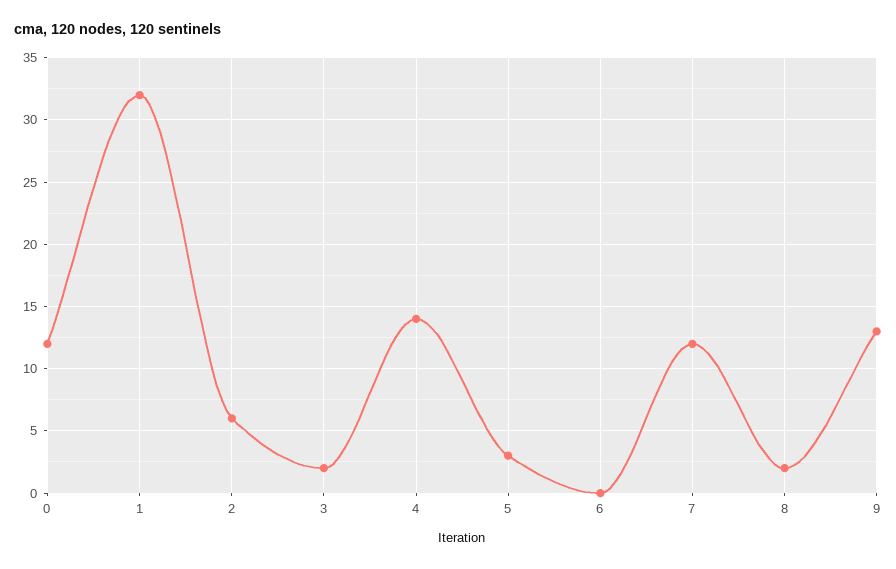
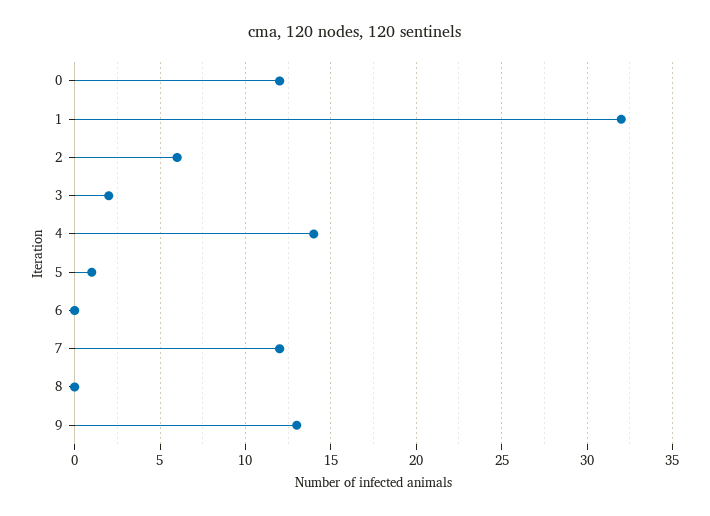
  {
    "0": 12,
    "1": 32,
    "2": 6,
    "3": 2,
    "4": 14,
-   "5": 3,
+   "5": 1,
    "6": 0,
    "7": 12,
-   "8": 2,
+   "8": 0,
    "9": 13
  }

